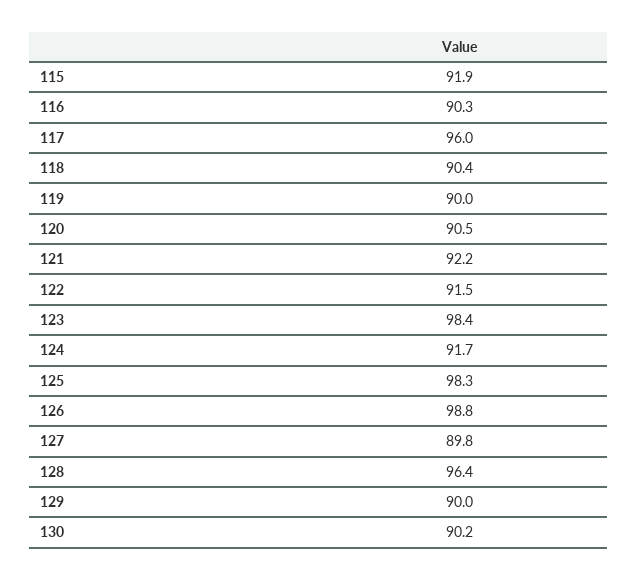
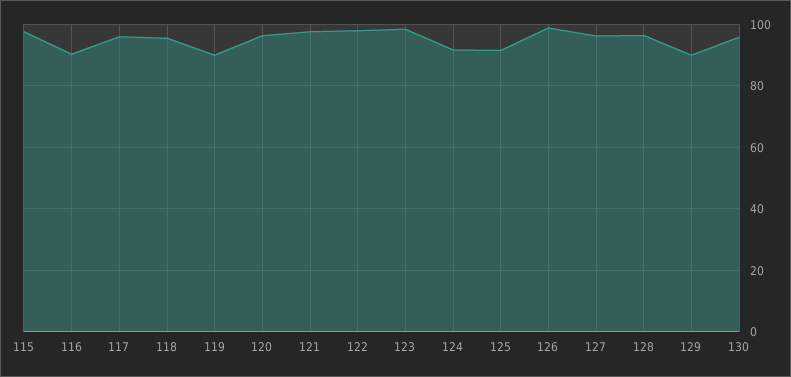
  {
-   "115": 91.9,
+   "115": 98,
    "116": 90.3,
    "117": 96,
-   "118": 90.4,
+   "118": 96,
    "119": 90,
-   "120": 90.5,
+   "120": 96,
-   "121": 92.2,
+   "121": 98,
-   "122": 91.5,
+   "122": 98,
    "123": 98.4,
    "124": 91.7,
-   "125": 98.3,
+   "125": 92,
    "126": 98.8,
-   "127": 89.8,
+   "127": 96,
    "128": 96.4,
    "129": 90,
-   "130": 90.2
+   "130": 96
  }

